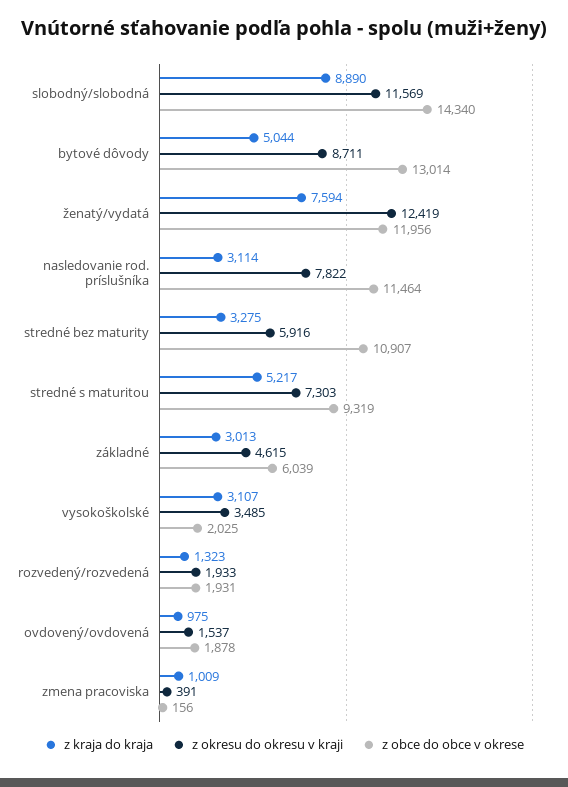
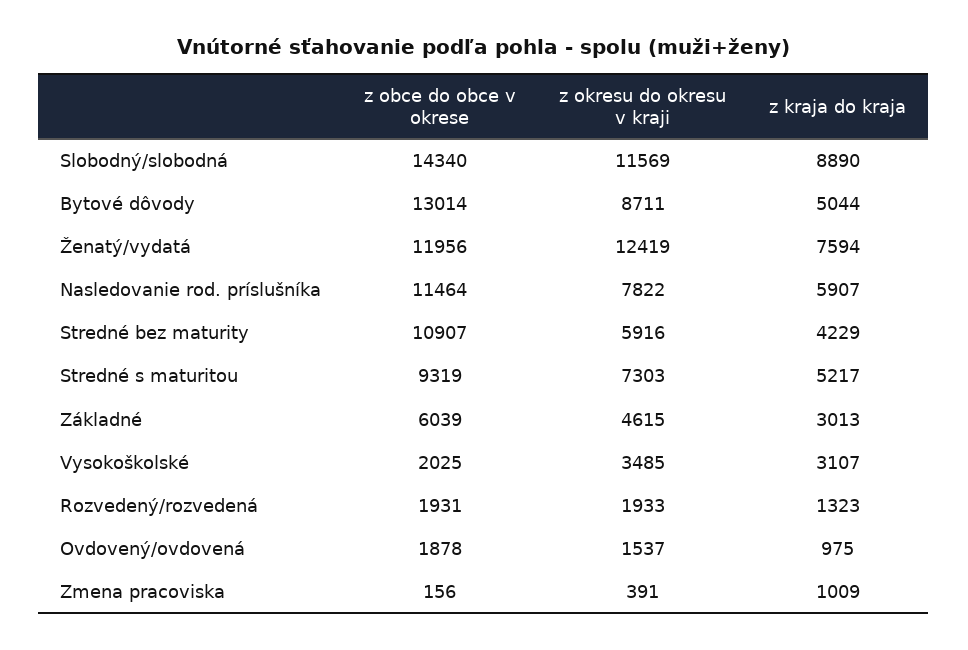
  {
    "z kraja do kraja": {
      "slobodný/slobodná": 8890,
      "bytové dôvody": 5044,
      "ženatý/vydatá": 7594,
-     "nasledovanie rod. príslušníka": 3114,
+     "nasledovanie rod. príslušníka": 5907,
-     "stredné bez maturity": 3275,
+     "stredné bez maturity": 4229,
      "stredné s maturitou": 5217,
      "základné": 3013,
      "vysokoškolské": 3107,
      "rozvedený/rozvedená": 1323,
      "ovdovený/ovdovená": 975,
      "zmena pracoviska": 1009
    },
    "z okresu do okresu v kraji": {
      "slobodný/slobodná": 11569,
      "bytové dôvody": 8711,
      "ženatý/vydatá": 12419,
      "nasledovanie rod. príslušníka": 7822,
      "stredné bez maturity": 5916,
      "stredné s maturitou": 7303,
      "základné": 4615,
      "vysokoškolské": 3485,
      "rozvedený/rozvedená": 1933,
      "ovdovený/ovdovená": 1537,
      "zmena pracoviska": 391
    },
    "z obce do obce v okrese": {
      "slobodný/slobodná": 14340,
      "bytové dôvody": 13014,
      "ženatý/vydatá": 11956,
      "nasledovanie rod. príslušníka": 11464,
      "stredné bez maturity": 10907,
      "stredné s maturitou": 9319,
      "základné": 6039,
      "vysokoškolské": 2025,
      "rozvedený/rozvedená": 1931,
      "ovdovený/ovdovená": 1878,
      "zmena pracoviska": 156
    }
  }

